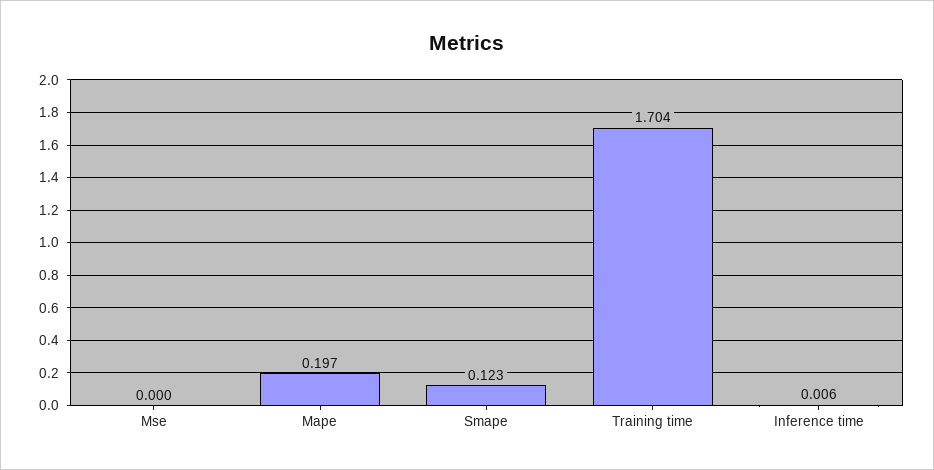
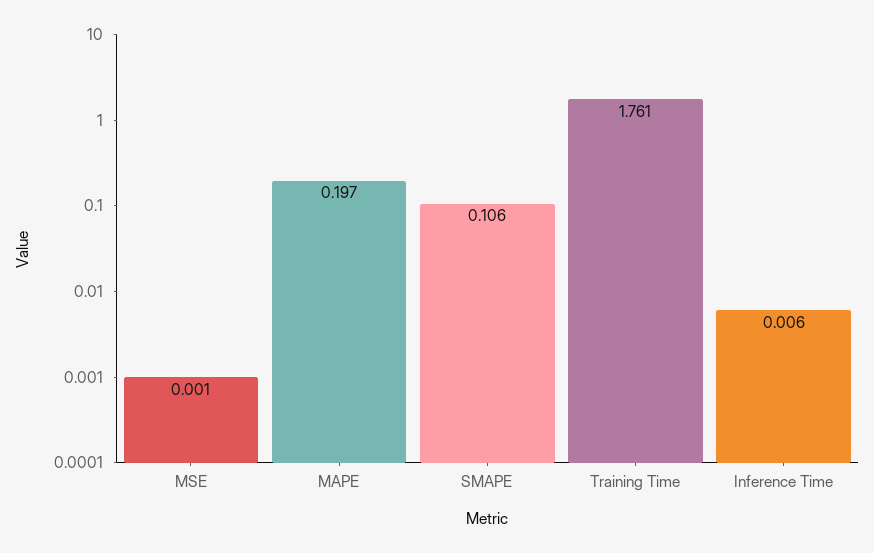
  {
-   "Mse": 0,
+   "Mse": 0.001,
    "Mape": 0.197,
-   "Smape": 0.123,
+   "Smape": 0.106,
-   "Training time": 1.704,
+   "Training time": 1.761,
    "Inference time": 0.006
  }

